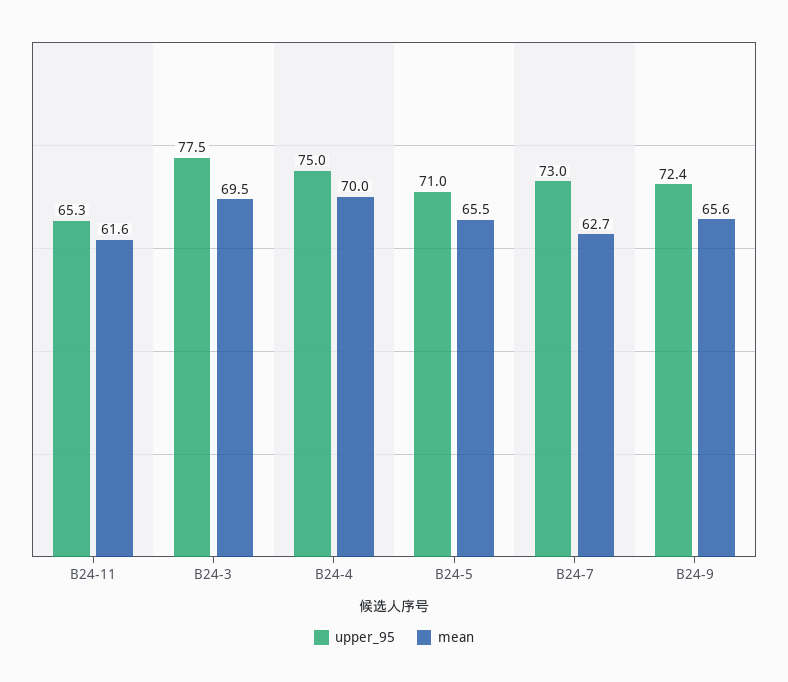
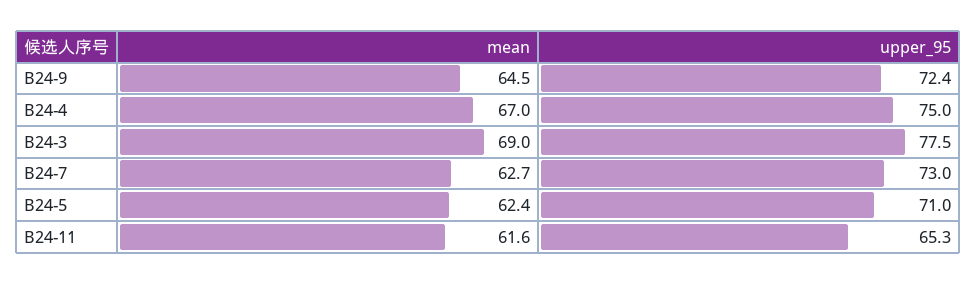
  {
    "upper_95": {
      "B24-11": 65.3,
      "B24-3": 77.5,
      "B24-4": 75,
      "B24-5": 71,
      "B24-7": 73,
      "B24-9": 72.4
    },
    "mean": {
      "B24-11": 61.6,
-     "B24-3": 69.5,
+     "B24-3": 69,
-     "B24-4": 70,
+     "B24-4": 67,
-     "B24-5": 65.5,
+     "B24-5": 62.4,
      "B24-7": 62.7,
-     "B24-9": 65.6
+     "B24-9": 64.5
    }
  }

